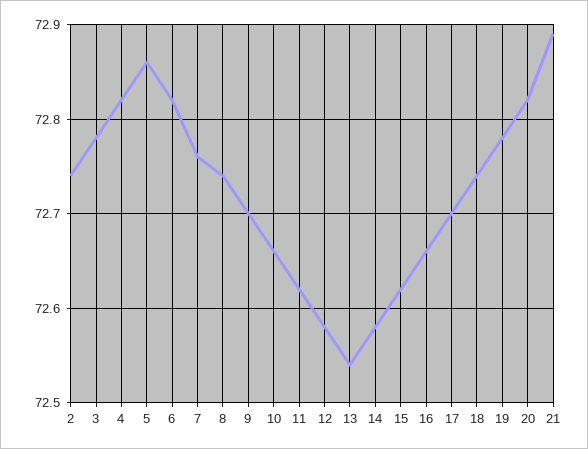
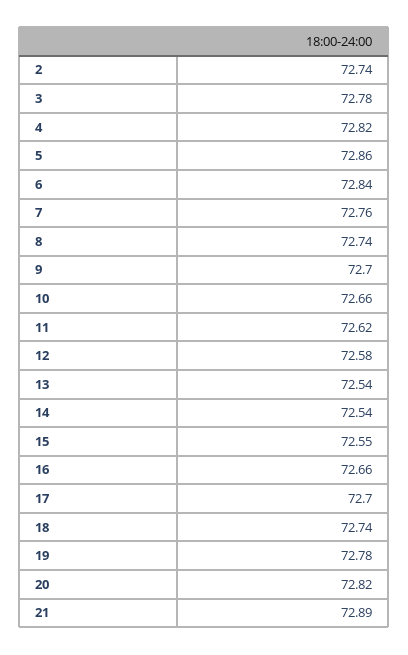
  {
    "2": 72.74,
    "3": 72.78,
    "4": 72.82,
    "5": 72.86,
-   "6": 72.82,
+   "6": 72.84,
    "7": 72.76,
    "8": 72.74,
    "9": 72.7,
    "10": 72.66,
    "11": 72.62,
    "12": 72.58,
    "13": 72.54,
-   "14": 72.58,
+   "14": 72.54,
-   "15": 72.62,
+   "15": 72.55,
    "16": 72.66,
    "17": 72.7,
    "18": 72.74,
    "19": 72.78,
    "20": 72.82,
    "21": 72.89
  }

